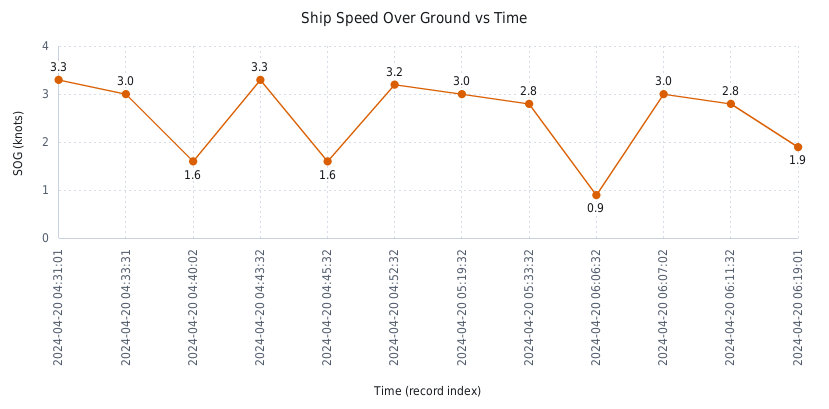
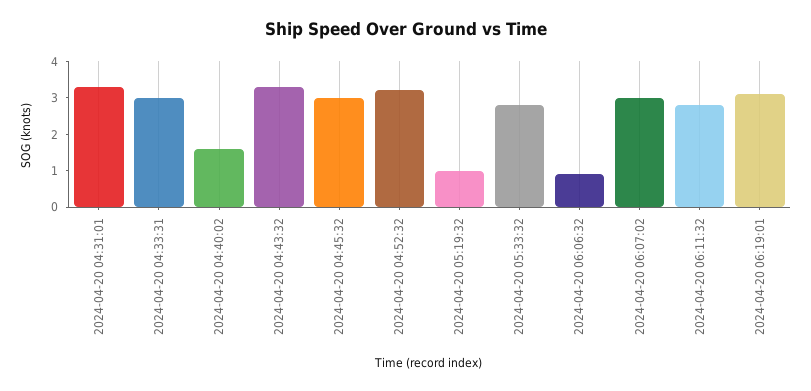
  {
    "2024-04-20 04:31:01": 3.3,
    "2024-04-20 04:33:31": 3,
    "2024-04-20 04:40:02": 1.6,
    "2024-04-20 04:43:32": 3.3,
-   "2024-04-20 04:45:32": 1.6,
+   "2024-04-20 04:45:32": 3,
    "2024-04-20 04:52:32": 3.2,
-   "2024-04-20 05:19:32": 3,
+   "2024-04-20 05:19:32": 1,
    "2024-04-20 05:33:32": 2.8,
    "2024-04-20 06:06:32": 0.9,
    "2024-04-20 06:07:02": 3,
    "2024-04-20 06:11:32": 2.8,
-   "2024-04-20 06:19:01": 1.9
+   "2024-04-20 06:19:01": 3
  }

